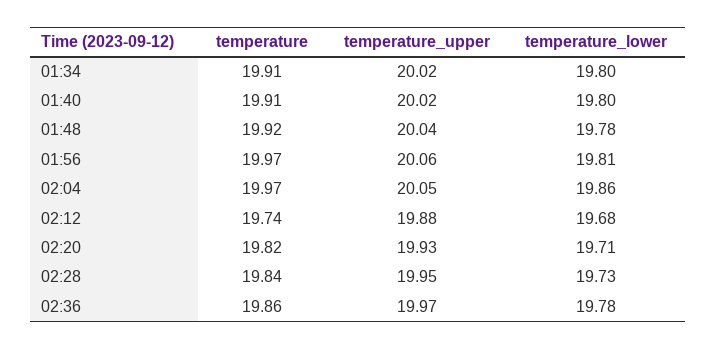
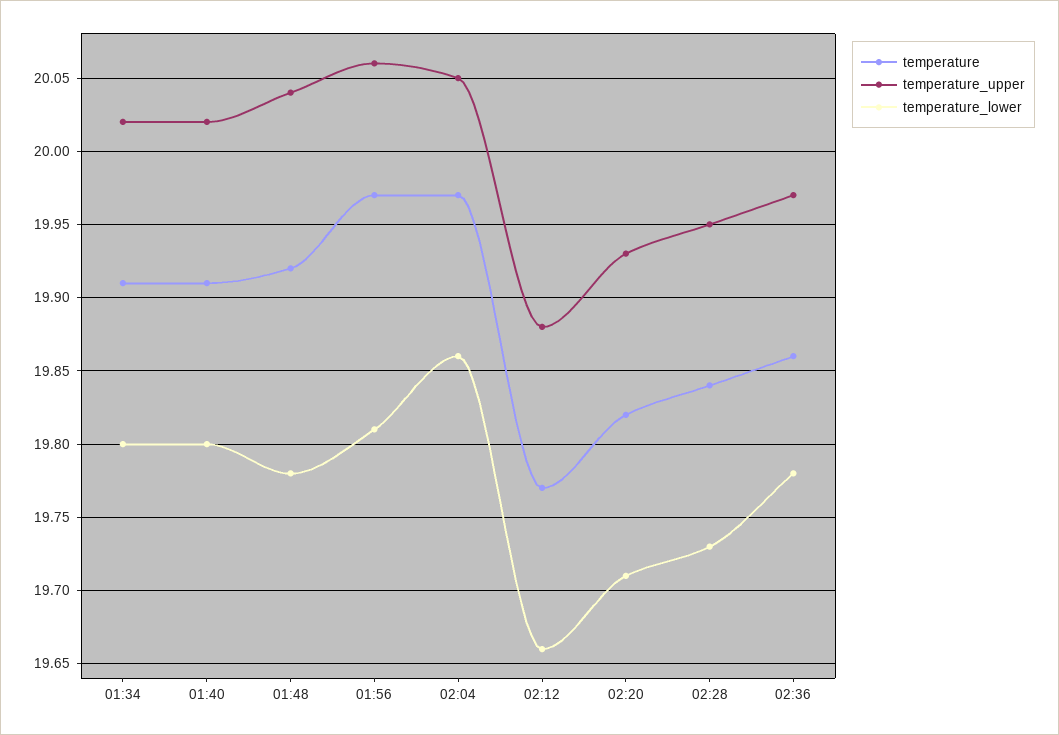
  {
    "temperature": {
      "01:34": 19.91,
      "01:40": 19.91,
      "01:48": 19.92,
      "01:56": 19.97,
      "02:04": 19.97,
-     "02:12": 19.74,
+     "02:12": 19.77,
      "02:20": 19.82,
      "02:28": 19.84,
      "02:36": 19.86
    },
    "temperature_upper": {
      "01:34": 20.02,
      "01:40": 20.02,
      "01:48": 20.04,
      "01:56": 20.06,
      "02:04": 20.05,
      "02:12": 19.88,
      "02:20": 19.93,
      "02:28": 19.95,
      "02:36": 19.97
    },
    "temperature_lower": {
      "01:34": 19.8,
      "01:40": 19.8,
      "01:48": 19.78,
      "01:56": 19.81,
      "02:04": 19.86,
-     "02:12": 19.68,
+     "02:12": 19.66,
      "02:20": 19.71,
      "02:28": 19.73,
      "02:36": 19.78
    }
  }

